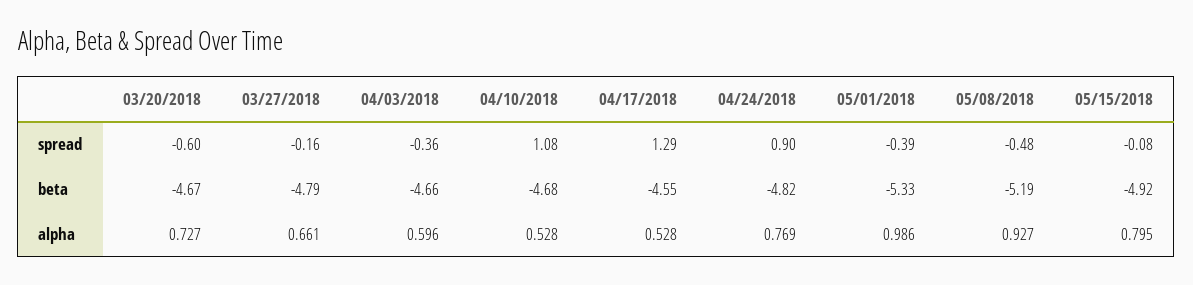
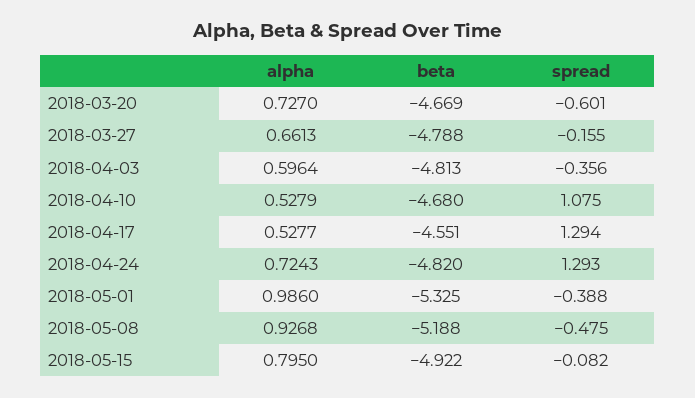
  {
    "03/20/2018": {
      "spread": -0.601,
      "beta": -4.669,
      "alpha": 0.727
    },
    "03/27/2018": {
      "spread": -0.155,
      "beta": -4.788,
      "alpha": 0.6613
    },
    "04/03/2018": {
      "spread": -0.356,
-     "beta": -4.66,
+     "beta": -4.813,
      "alpha": 0.5964
    },
    "04/10/2018": {
      "spread": 1.075,
      "beta": -4.68,
      "alpha": 0.5279
    },
    "04/17/2018": {
      "spread": 1.294,
      "beta": -4.551,
      "alpha": 0.5277
    },
    "04/24/2018": {
-     "spread": 0.9,
+     "spread": 1.293,
      "beta": -4.82,
-     "alpha": 0.769
+     "alpha": 0.7243
    },
    "05/01/2018": {
      "spread": -0.388,
      "beta": -5.325,
      "alpha": 0.986
    },
    "05/08/2018": {
      "spread": -0.475,
      "beta": -5.188,
      "alpha": 0.9268
    },
    "05/15/2018": {
      "spread": -0.082,
      "beta": -4.922,
      "alpha": 0.795
    }
  }

